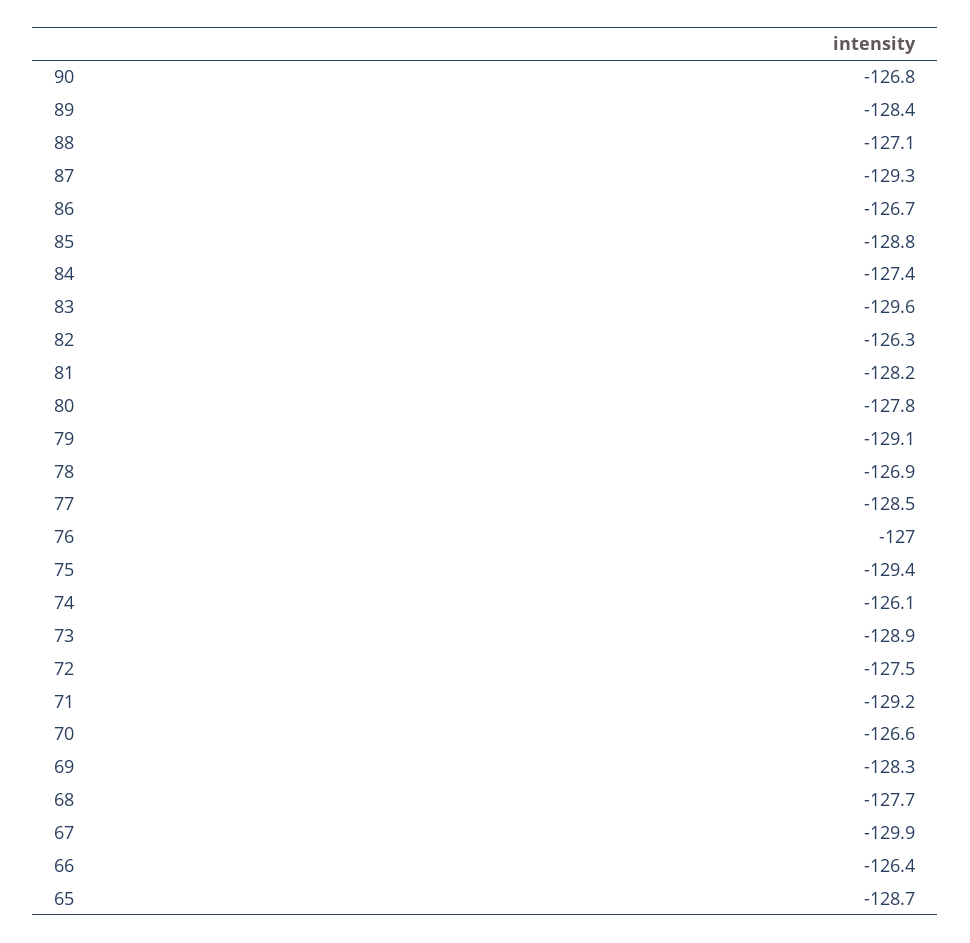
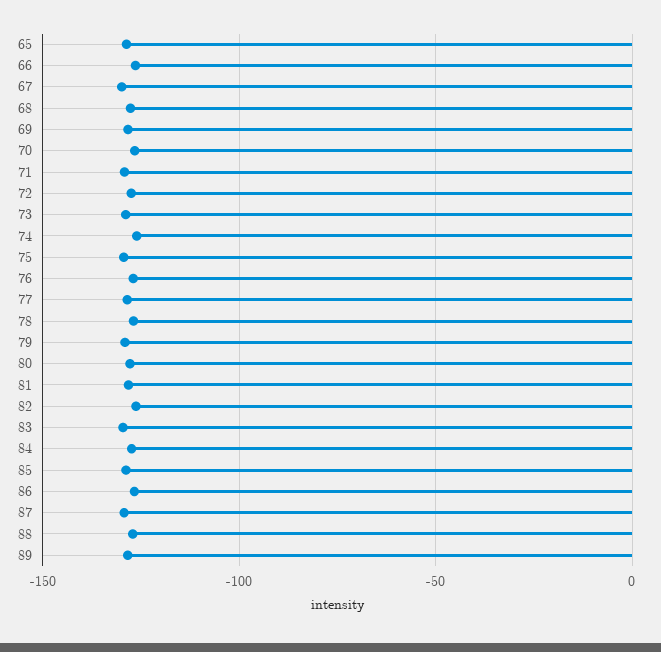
  {
-   "90": -126.8,
    "89": -128.4,
    "88": -127.1,
    "87": -129.3,
    "86": -126.7,
    "85": -128.8,
    "84": -127.4,
    "83": -129.6,
    "82": -126.3,
    "81": -128.2,
    "80": -127.8,
    "79": -129.1,
    "78": -126.9,
    "77": -128.5,
    "76": -127,
    "75": -129.4,
    "74": -126.1,
    "73": -128.9,
    "72": -127.5,
    "71": -129.2,
    "70": -126.6,
    "69": -128.3,
    "68": -127.7,
    "67": -129.9,
    "66": -126.4,
    "65": -128.7
  }

